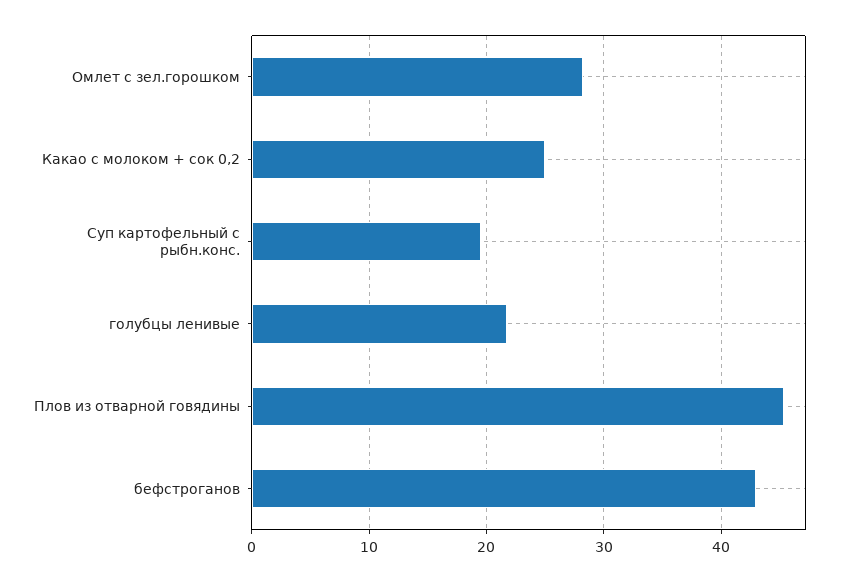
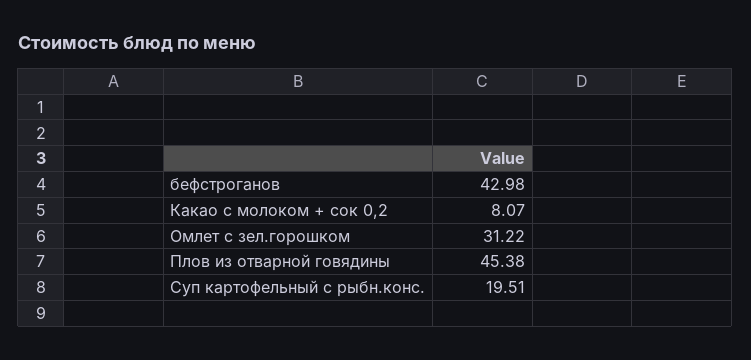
  {
-   "Омлет с зел.горошком": 28,
+   "Омлет с зел.горошком": 31.22,
-   "Какао с молоком + сок 0,2": 25,
+   "Какао с молоком + сок 0,2": 8.07,
    "Суп картофельный с рыбн.конс.": 19.51,
-   "голубцы ленивые": 22,
    "Плов из отварной говядины": 45.38,
    "бефстроганов": 42.98
  }

